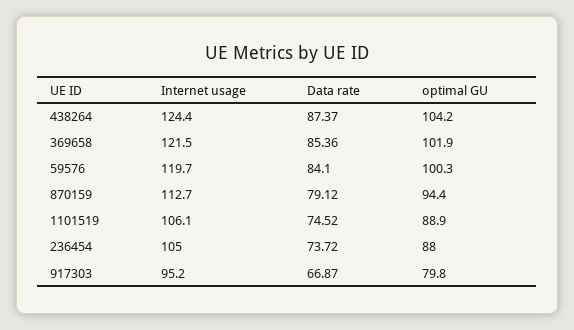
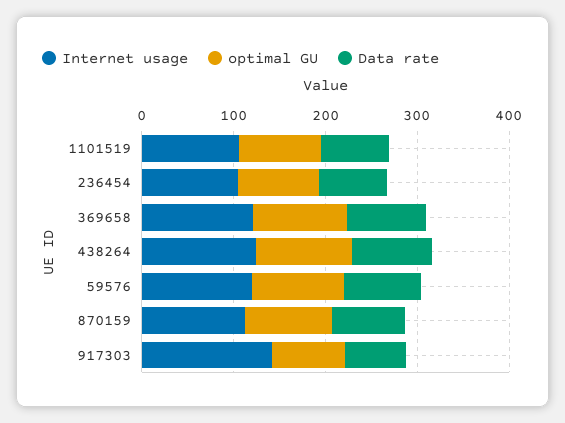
  {
    "Internet usage": {
      "438264": 124.4,
      "369658": 121.5,
      "59576": 119.7,
      "870159": 112.7,
      "1101519": 106.1,
      "236454": 105,
-     "917303": 95.2
+     "917303": 140
    },
    "Data rate": {
      "438264": 87.37,
      "369658": 85.36,
      "59576": 84.1,
      "870159": 79.12,
      "1101519": 74.52,
      "236454": 73.72,
      "917303": 66.87
    },
    "optimal GU": {
      "438264": 104.2,
      "369658": 101.9,
      "59576": 100.3,
      "870159": 94.4,
      "1101519": 88.9,
      "236454": 88,
      "917303": 79.8
    }
  }

